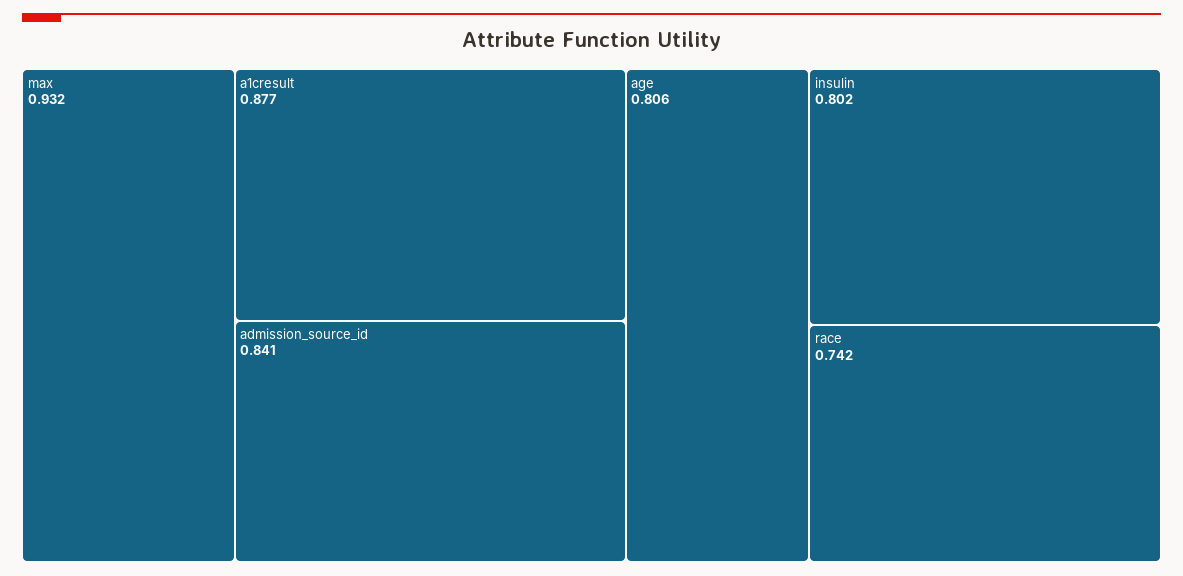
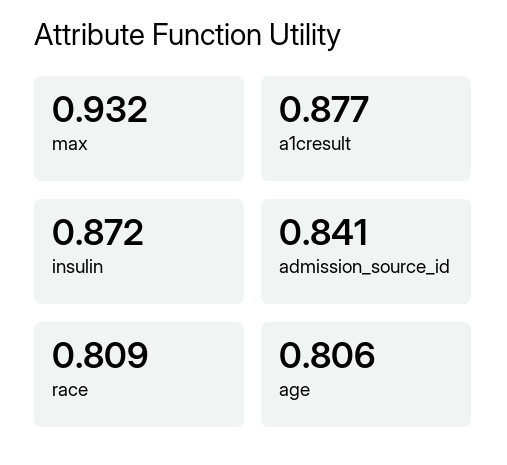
  {
    "max": 0.932,
    "a1cresult": 0.877,
    "admission_source_id": 0.841,
    "age": 0.806,
-   "insulin": 0.802,
+   "insulin": 0.872,
-   "race": 0.742
+   "race": 0.809
  }

